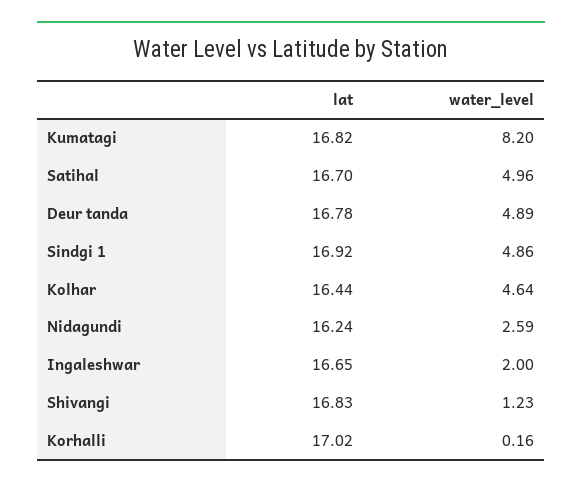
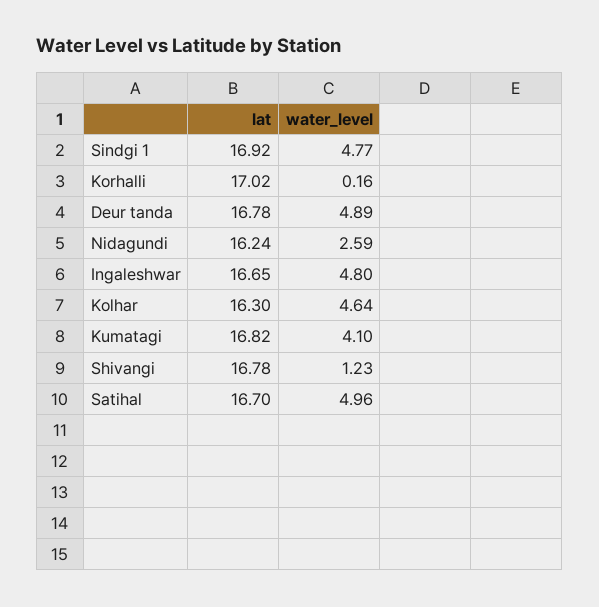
  {
    "lat": {
      "Kumatagi": 16.82,
      "Satihal": 16.7,
      "Deur tanda": 16.78,
      "Sindgi 1": 16.92,
-     "Kolhar": 16.44,
+     "Kolhar": 16.3,
      "Nidagundi": 16.24,
      "Ingaleshwar": 16.65,
-     "Shivangi": 16.83,
+     "Shivangi": 16.78,
      "Korhalli": 17.02
    },
    "water_level": {
-     "Kumatagi": 8.2,
+     "Kumatagi": 4.1,
      "Satihal": 4.96,
      "Deur tanda": 4.89,
-     "Sindgi 1": 4.86,
+     "Sindgi 1": 4.77,
      "Kolhar": 4.64,
      "Nidagundi": 2.59,
-     "Ingaleshwar": 2,
+     "Ingaleshwar": 4.8,
      "Shivangi": 1.23,
      "Korhalli": 0.16
    }
  }

